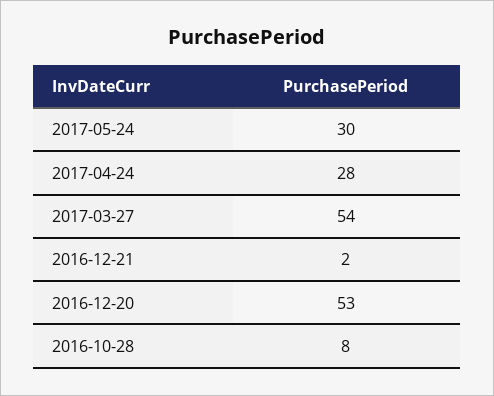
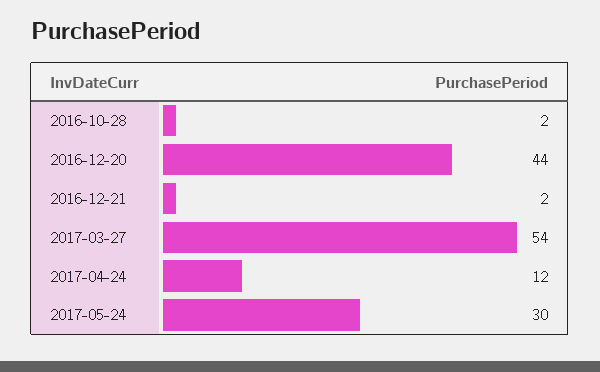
  {
    "2017-05-24": 30,
-   "2017-04-24": 28,
+   "2017-04-24": 12,
    "2017-03-27": 54,
    "2016-12-21": 2,
-   "2016-12-20": 53,
+   "2016-12-20": 44,
-   "2016-10-28": 8
+   "2016-10-28": 2
  }

